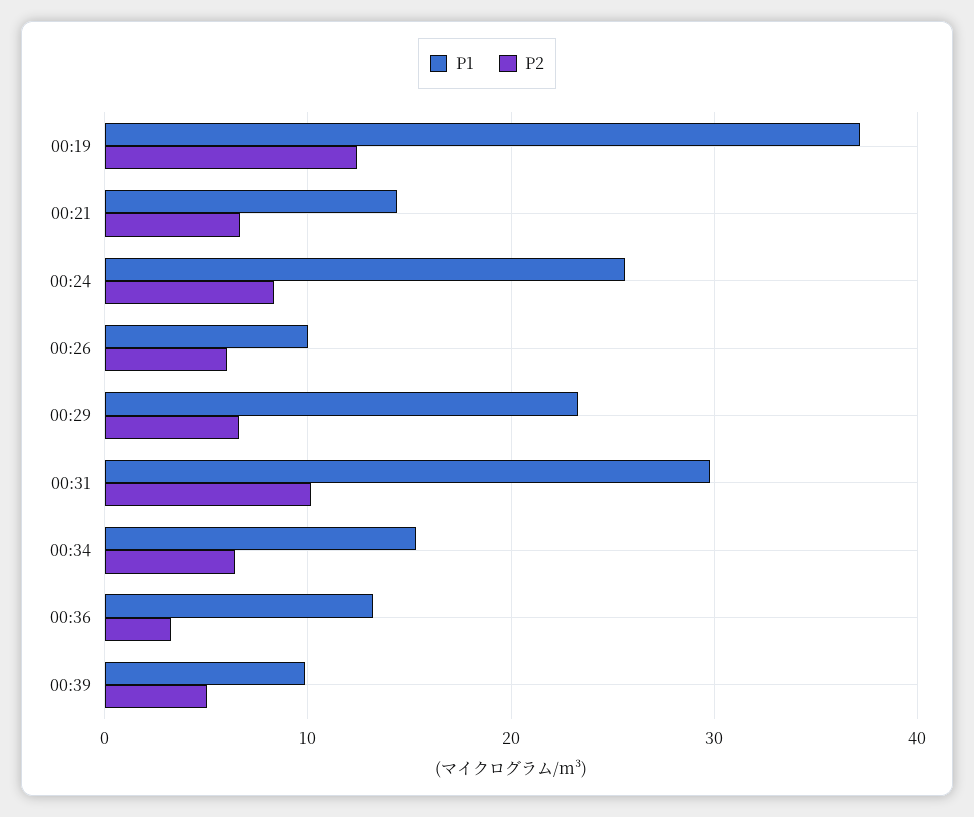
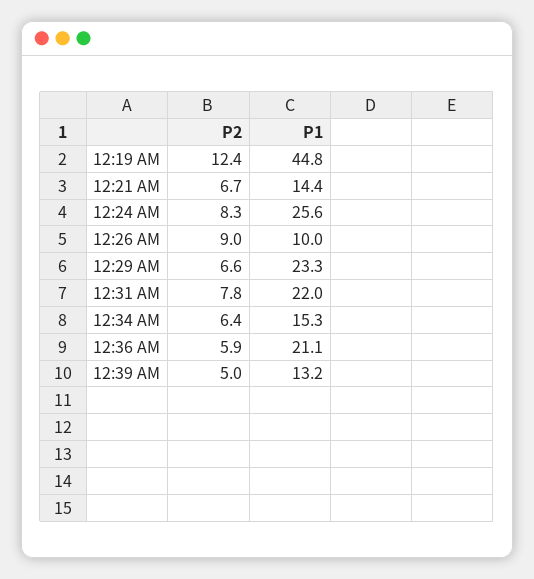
  {
    "P1": {
-     "00:19": 37,
+     "00:19": 44.8,
      "00:21": 14.4,
      "00:24": 25.6,
      "00:26": 10,
      "00:29": 23.3,
-     "00:31": 30,
+     "00:31": 22,
      "00:34": 15.3,
-     "00:36": 13,
+     "00:36": 21.1,
-     "00:39": 10
+     "00:39": 13.2
    },
    "P2": {
      "00:19": 12.4,
      "00:21": 6.7,
      "00:24": 8.3,
-     "00:26": 6,
+     "00:26": 9,
      "00:29": 6.6,
-     "00:31": 10,
+     "00:31": 7.8,
      "00:34": 6.4,
-     "00:36": 3,
+     "00:36": 5.9,
      "00:39": 5
    }
  }

